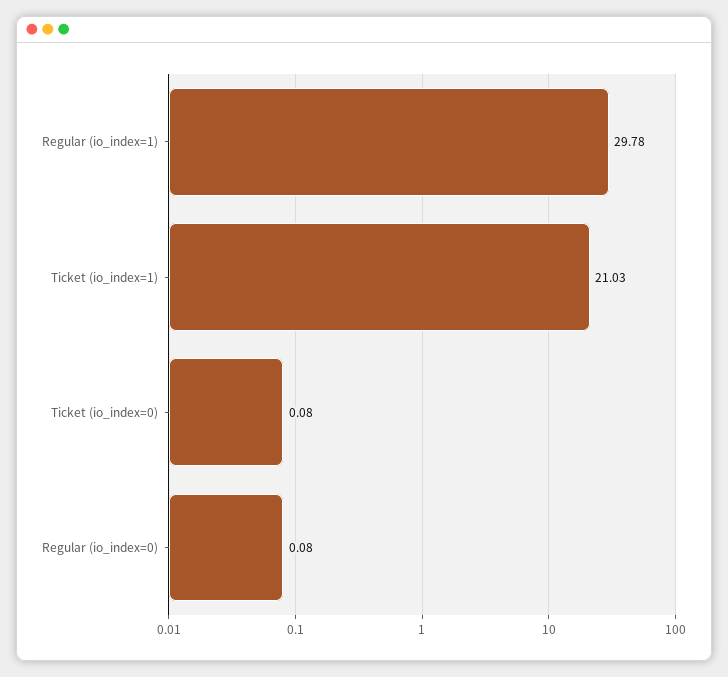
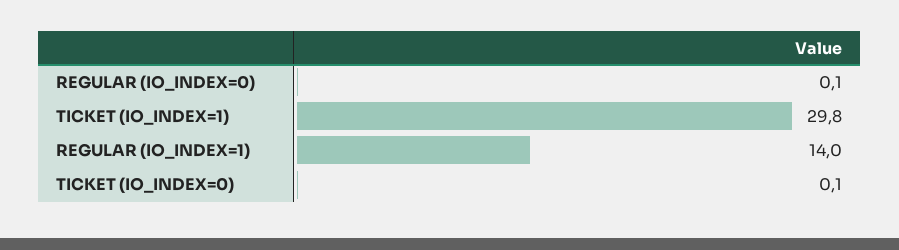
  {
-   "Regular (io_index=1)": 29.78,
+   "Regular (io_index=1)": 14,
-   "Ticket (io_index=1)": 21.03,
+   "Ticket (io_index=1)": 29.8,
    "Ticket (io_index=0)": 0.08,
    "Regular (io_index=0)": 0.08
  }

